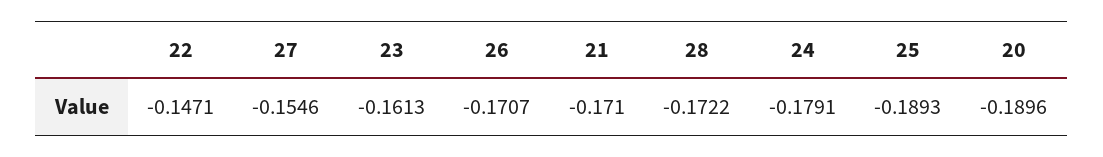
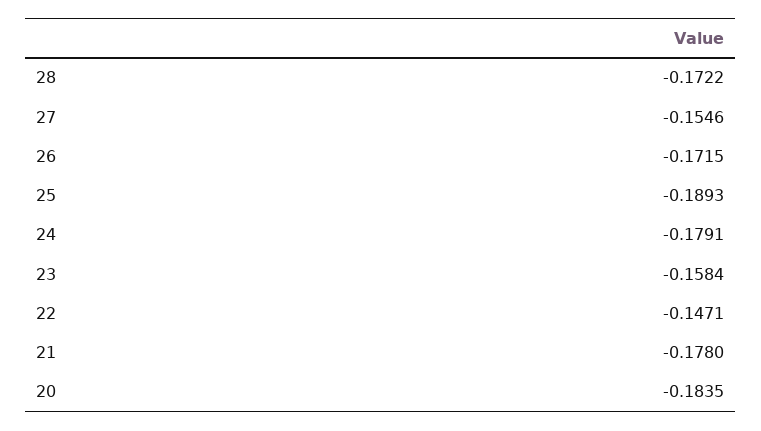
  {
    "22": -0.1471,
    "27": -0.1546,
-   "23": -0.1613,
+   "23": -0.1584,
-   "26": -0.1707,
+   "26": -0.1715,
-   "21": -0.171,
+   "21": -0.178,
    "28": -0.1722,
    "24": -0.1791,
    "25": -0.1893,
-   "20": -0.1896
+   "20": -0.1835
  }

